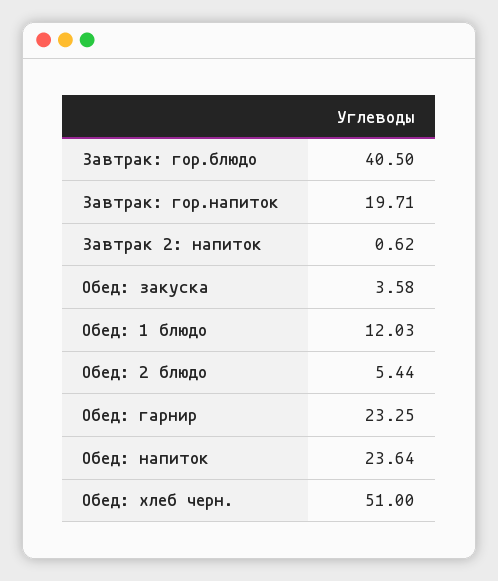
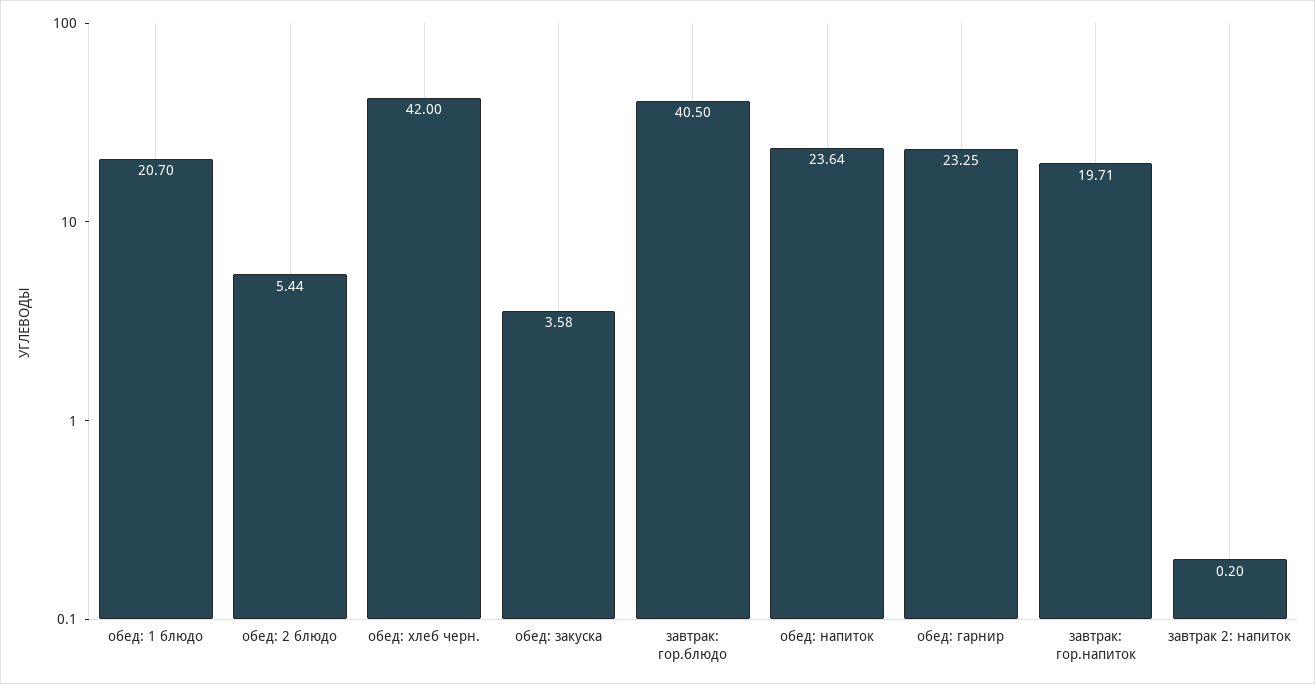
  {
    "Завтрак: гор.блюдо": 40.5,
    "Завтрак: гор.напиток": 19.71,
-   "Завтрак 2: напиток": 0.62,
+   "Завтрак 2: напиток": 0.2,
    "Обед: закуска": 3.58,
-   "Обед: 1 блюдо": 12.03,
+   "Обед: 1 блюдо": 20.7,
    "Обед: 2 блюдо": 5.44,
    "Обед: гарнир": 23.25,
    "Обед: напиток": 23.64,
-   "Обед: хлеб черн.": 51
+   "Обед: хлеб черн.": 42
  }

